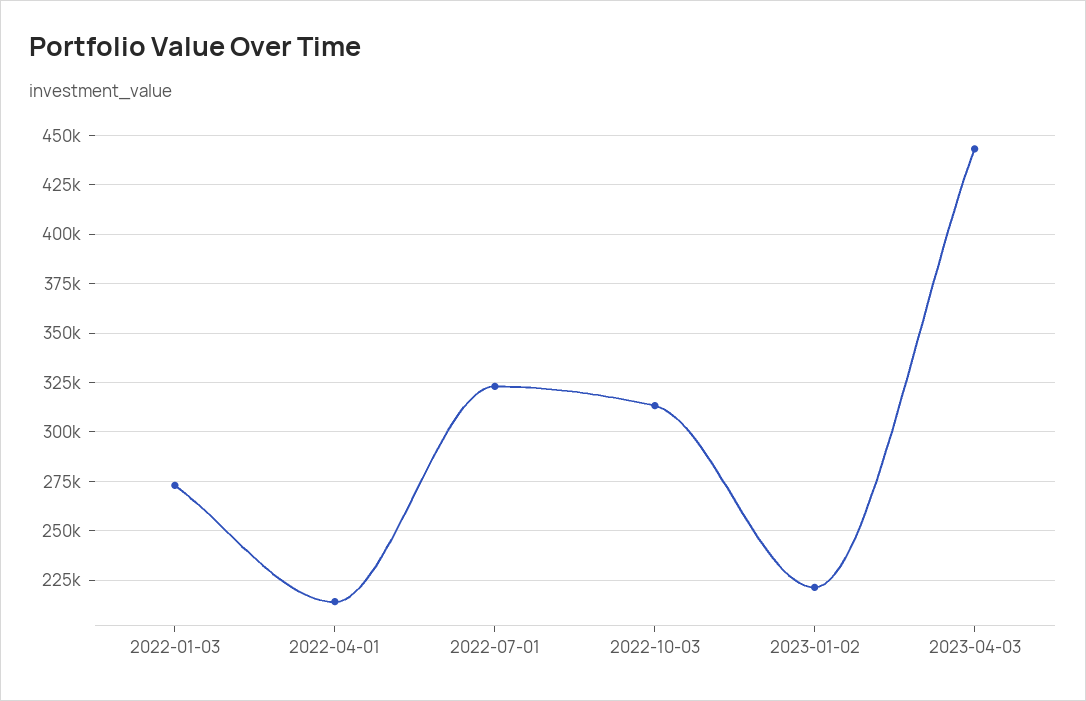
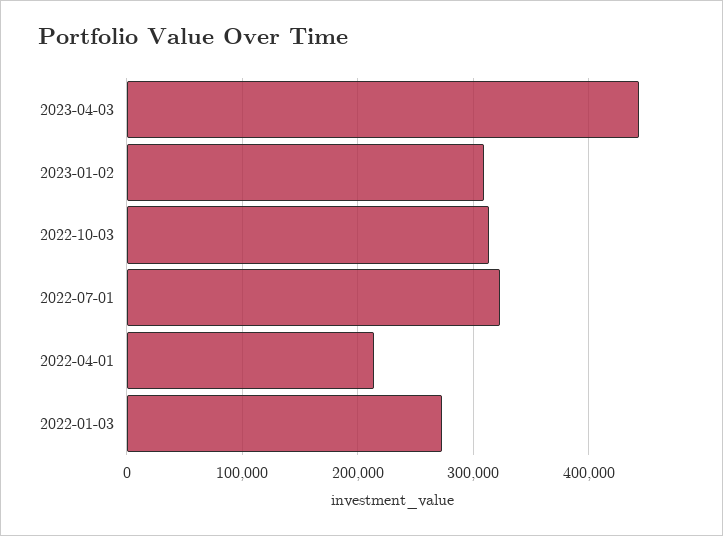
  {
    "2022-01-03": 275000,
    "2022-04-01": 215000,
    "2022-07-01": 325000,
    "2022-10-03": 315000,
-   "2023-01-02": 220000,
+   "2023-01-02": 310000,
    "2023-04-03": 445000
  }

